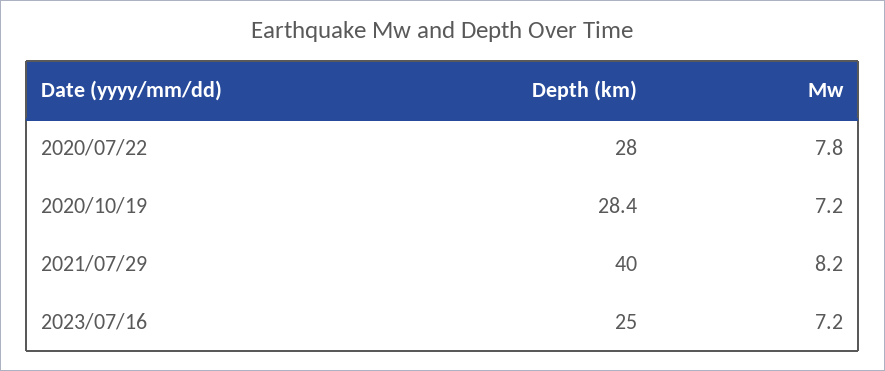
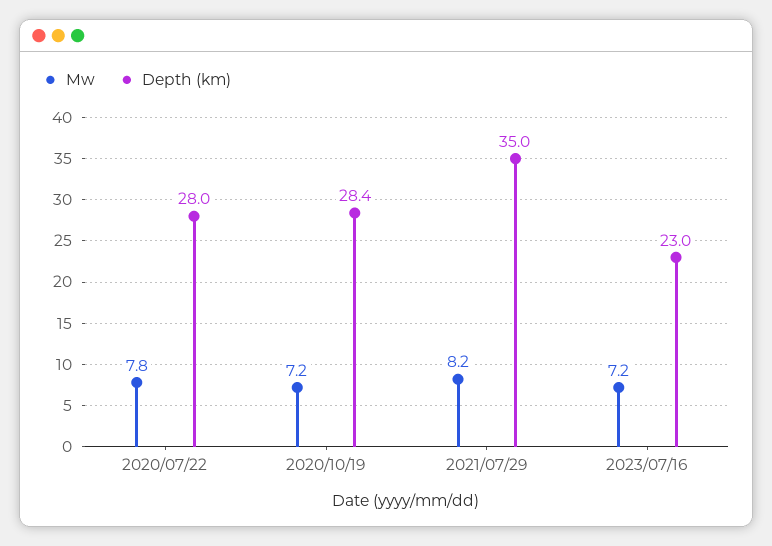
  {
    "Depth (km)": {
      "2020/07/22": 28,
      "2020/10/19": 28.4,
-     "2021/07/29": 40,
+     "2021/07/29": 35,
-     "2023/07/16": 25
+     "2023/07/16": 23
    },
    "Mw": {
      "2020/07/22": 7.8,
      "2020/10/19": 7.2,
      "2021/07/29": 8.2,
      "2023/07/16": 7.2
    }
  }

